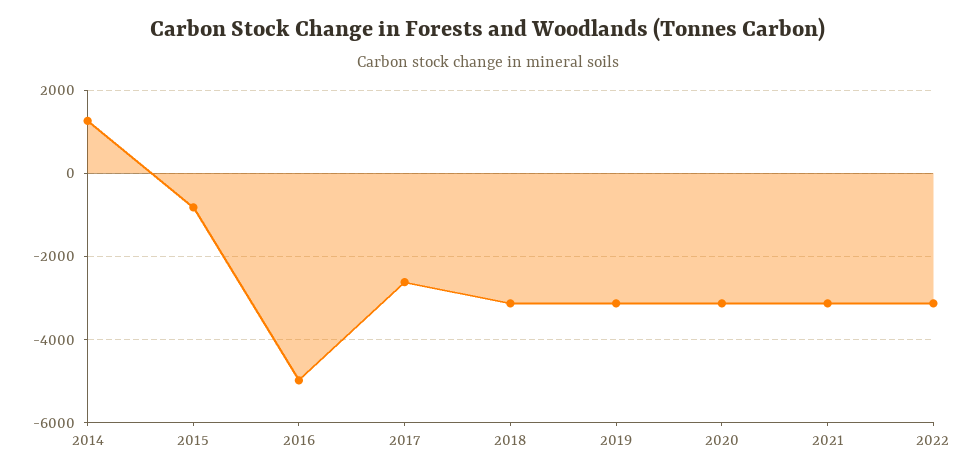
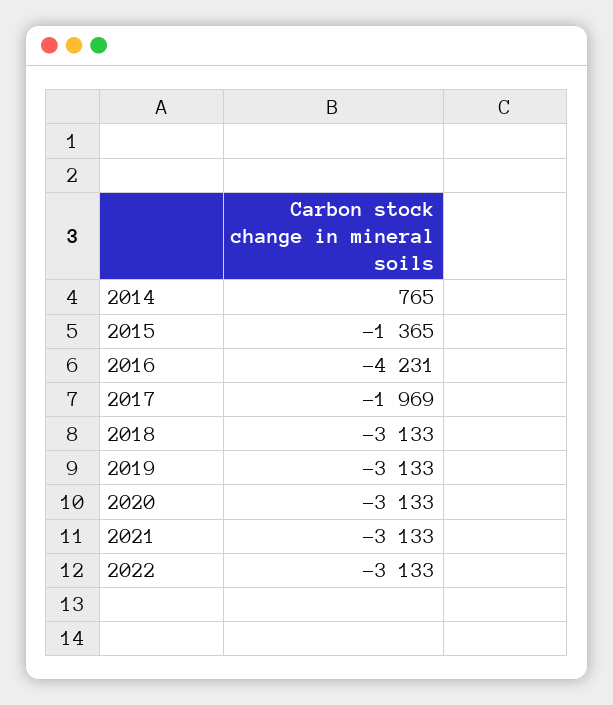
  {
-   "2014": 1200,
+   "2014": 765,
-   "2015": -800,
+   "2015": -1365,
-   "2016": -5000,
+   "2016": -4231,
-   "2017": -2600,
+   "2017": -1969,
    "2018": -3133,
    "2019": -3133,
    "2020": -3133,
    "2021": -3133,
    "2022": -3133
  }

